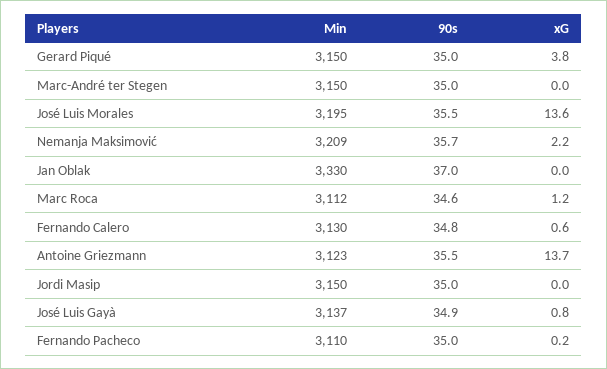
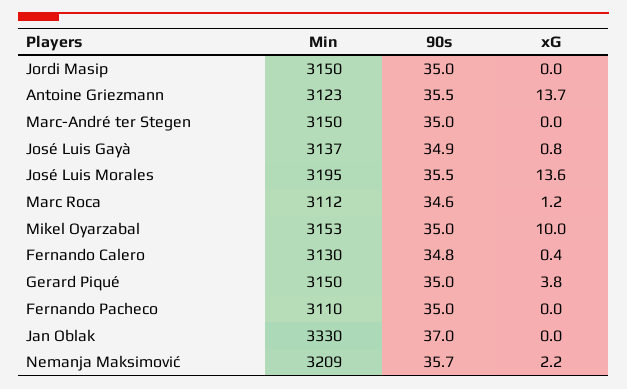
  {
    "Min": {
      "Gerard Piqué": 3150,
      "Marc-André ter Stegen": 3150,
      "José Luis Morales": 3195,
      "Nemanja Maksimović": 3209,
      "Jan Oblak": 3330,
      "Marc Roca": 3112,
      "Fernando Calero": 3130,
      "Antoine Griezmann": 3123,
      "Jordi Masip": 3150,
      "José Luis Gayà": 3137,
-     "Fernando Pacheco": 3110
+     "Fernando Pacheco": 3110,
+     "Mikel Oyarzabal": 3153
    },
    "90s": {
      "Gerard Piqué": 35,
      "Marc-André ter Stegen": 35,
      "José Luis Morales": 35.5,
      "Nemanja Maksimović": 35.7,
      "Jan Oblak": 37,
      "Marc Roca": 34.6,
      "Fernando Calero": 34.8,
      "Antoine Griezmann": 35.5,
      "Jordi Masip": 35,
      "José Luis Gayà": 34.9,
-     "Fernando Pacheco": 35
+     "Fernando Pacheco": 35,
+     "Mikel Oyarzabal": 35
    },
    "xG": {
      "Gerard Piqué": 3.8,
      "Marc-André ter Stegen": 0,
      "José Luis Morales": 13.6,
      "Nemanja Maksimović": 2.2,
      "Jan Oblak": 0,
      "Marc Roca": 1.2,
-     "Fernando Calero": 0.6,
+     "Fernando Calero": 0.4,
      "Antoine Griezmann": 13.7,
      "Jordi Masip": 0,
      "José Luis Gayà": 0.8,
-     "Fernando Pacheco": 0.2
+     "Fernando Pacheco": 0,
+     "Mikel Oyarzabal": 10
    }
  }

